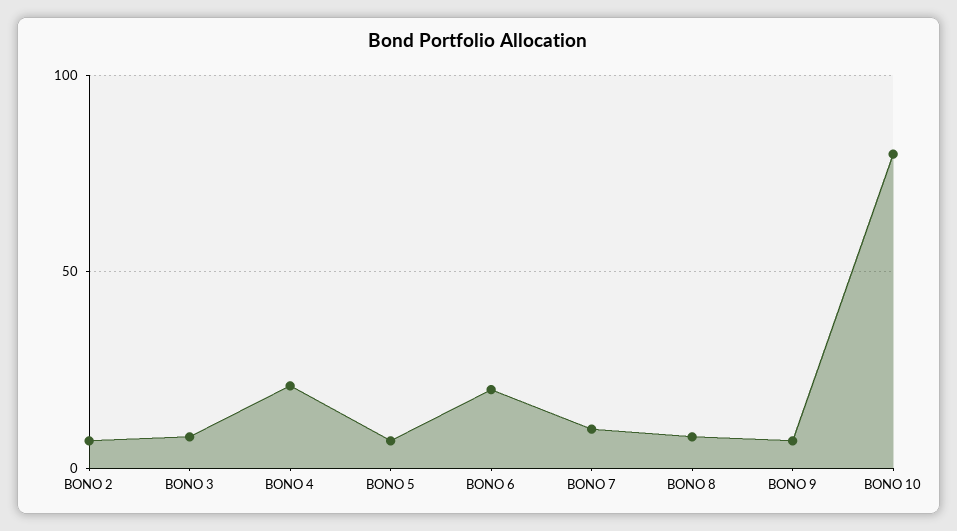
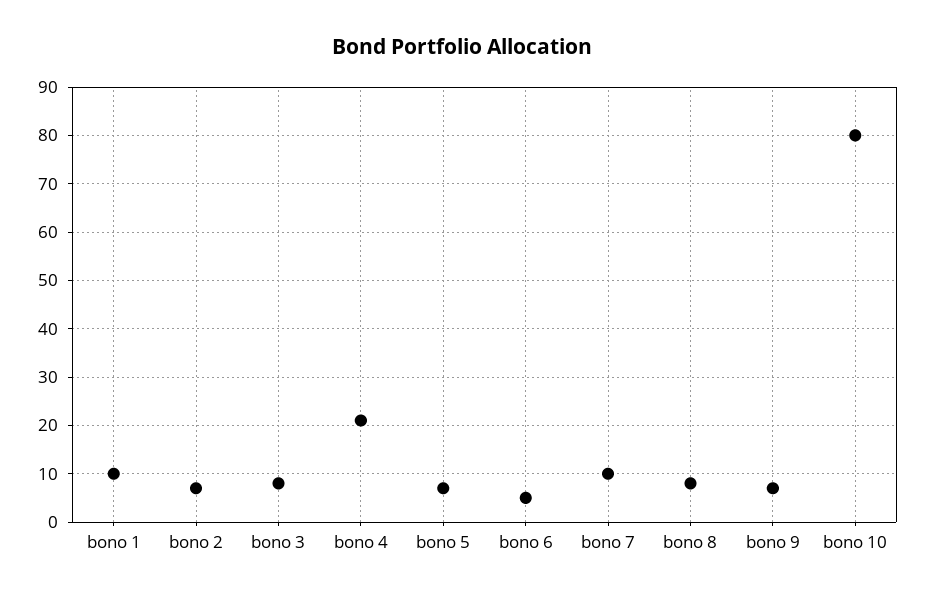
  {
    "BONO 2": 5,
    "BONO 3": 10,
    "BONO 4": 20,
    "BONO 5": 5,
-   "BONO 6": 20,
+   "BONO 6": 5,
    "BONO 7": 10,
    "BONO 8": 10,
    "BONO 9": 5,
-   "BONO 10": 80
+   "BONO 10": 80,
+   "bono 1": 10
  }

